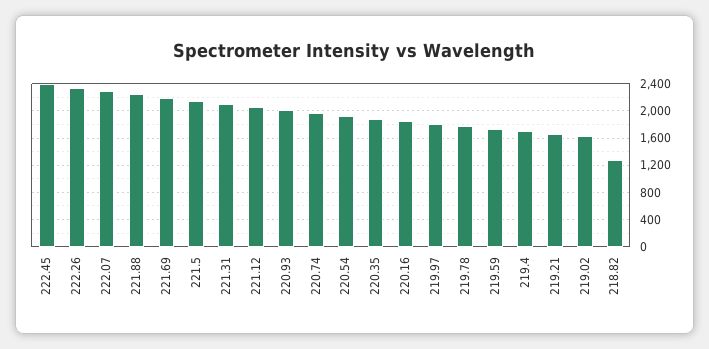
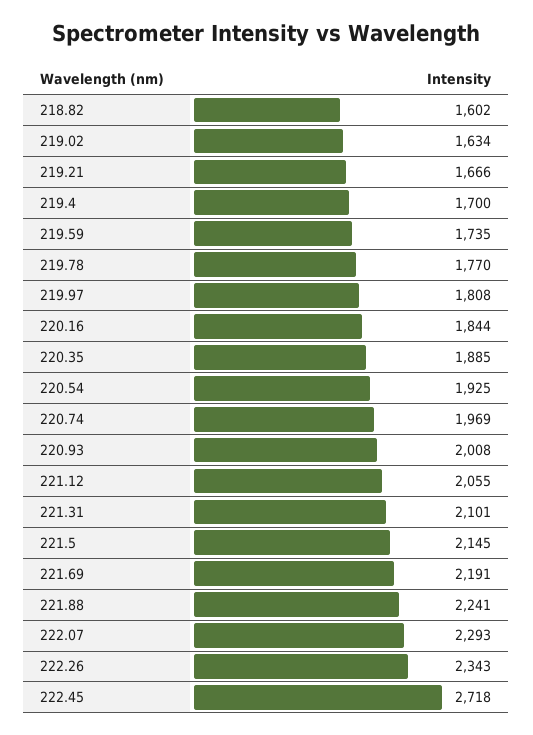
  {
-   "222.45": 2400,
+   "222.45": 2718,
    "222.26": 2343,
    "222.07": 2293,
    "221.88": 2241,
    "221.69": 2191,
    "221.5": 2145,
    "221.31": 2101,
    "221.12": 2055,
    "220.93": 2008,
    "220.74": 1969,
    "220.54": 1925,
    "220.35": 1885,
    "220.16": 1844,
    "219.97": 1808,
    "219.78": 1770,
    "219.59": 1735,
    "219.4": 1700,
    "219.21": 1666,
    "219.02": 1634,
-   "218.82": 1300
+   "218.82": 1602
  }

